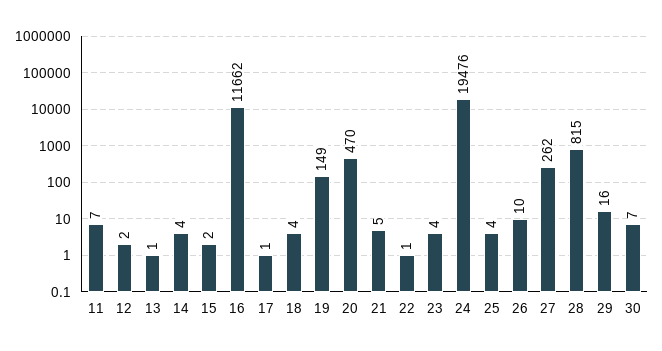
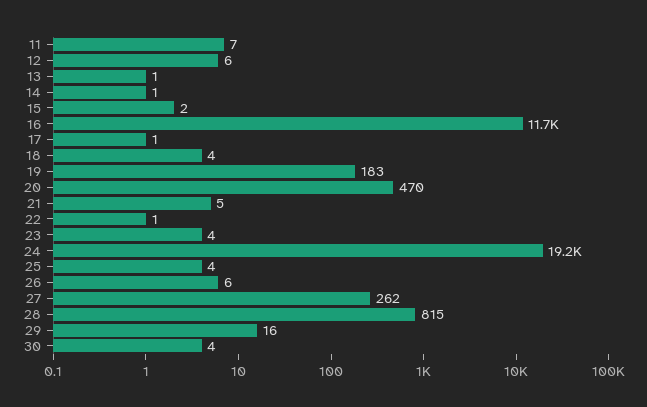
  {
    "11": 7,
-   "12": 2,
+   "12": 6,
    "13": 1,
-   "14": 4,
+   "14": 1,
    "15": 2,
    "16": 11662,
    "17": 1,
    "18": 4,
-   "19": 149,
+   "19": 183,
    "20": 470,
    "21": 5,
    "22": 1,
    "23": 4,
-   "24": 19476,
+   "24": 19200,
    "25": 4,
-   "26": 10,
+   "26": 6,
    "27": 262,
    "28": 815,
    "29": 16,
-   "30": 7
+   "30": 4
  }

